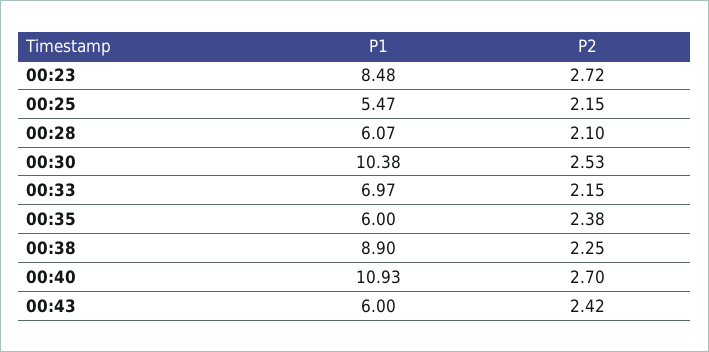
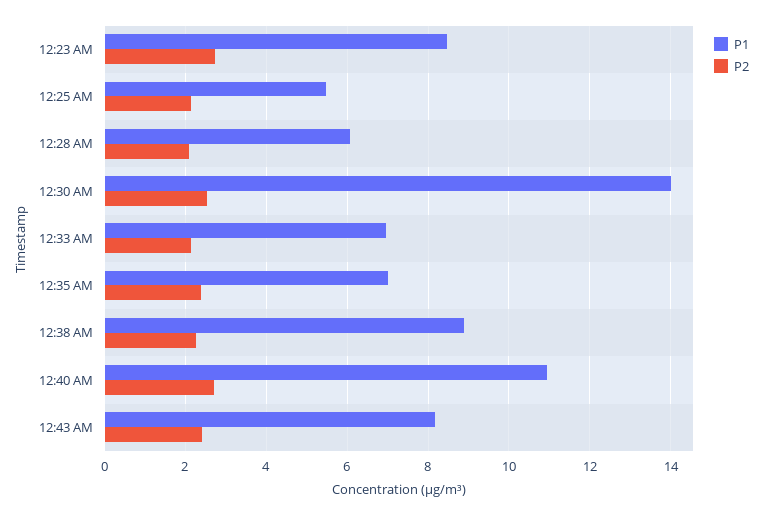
  {
    "P1": {
      "00:23": 8.48,
      "00:25": 5.47,
      "00:28": 6.07,
-     "00:30": 10.38,
+     "00:30": 14,
      "00:33": 6.97,
-     "00:35": 6,
+     "00:35": 7,
      "00:38": 8.9,
      "00:40": 10.93,
-     "00:43": 6
+     "00:43": 8.2
    },
    "P2": {
      "00:23": 2.72,
      "00:25": 2.15,
      "00:28": 2.1,
      "00:30": 2.53,
      "00:33": 2.15,
      "00:35": 2.38,
      "00:38": 2.25,
      "00:40": 2.7,
      "00:43": 2.42
    }
  }

